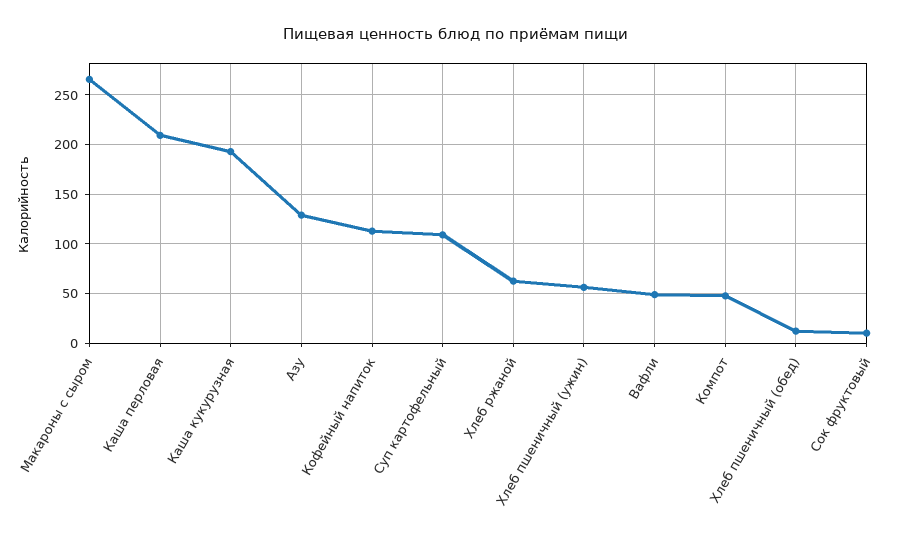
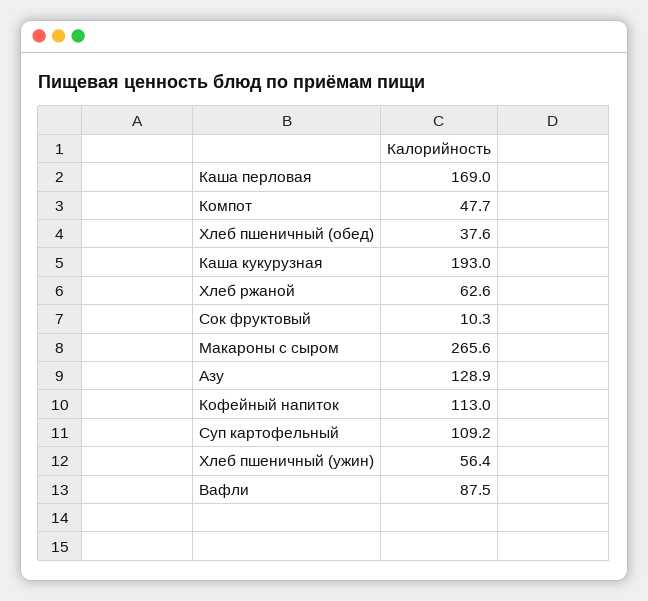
  {
    "Макароны с сыром": 265.6,
-   "Каша перловая": 210,
+   "Каша перловая": 169,
    "Каша кукурузная": 193,
    "Азу": 128.9,
    "Кофейный напиток": 113,
    "Суп картофельный": 109.2,
    "Хлеб ржаной": 62.6,
    "Хлеб пшеничный (ужин)": 56.4,
-   "Вафли": 50,
+   "Вафли": 87.5,
    "Компот": 47.7,
-   "Хлеб пшеничный (обед)": 10,
+   "Хлеб пшеничный (обед)": 37.6,
    "Сок фруктовый": 10.3
  }

